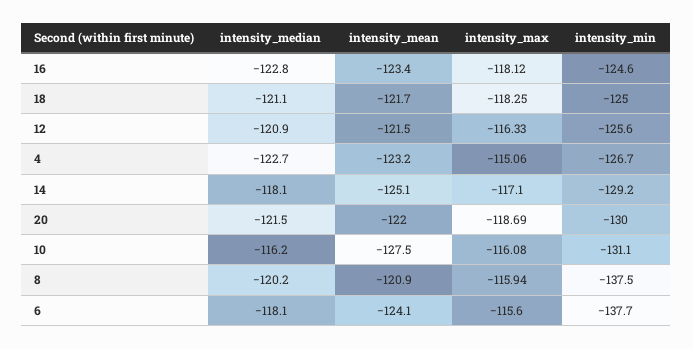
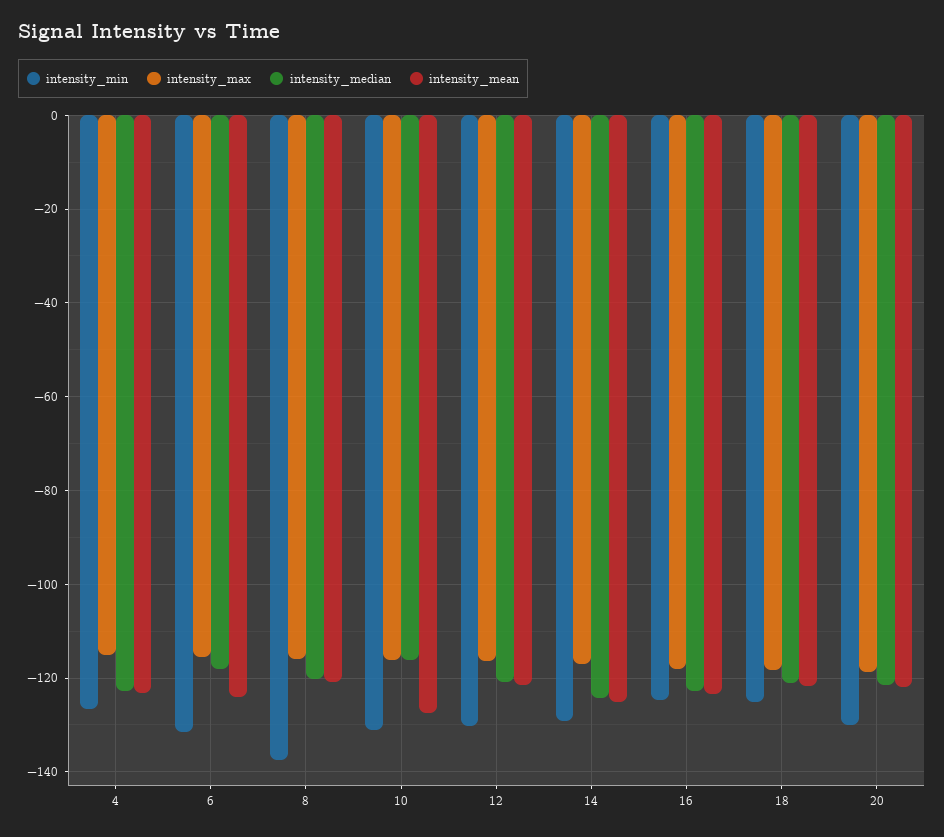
  {
    "intensity_median": {
      "16": -122.8,
      "18": -121.1,
      "12": -120.9,
      "4": -122.7,
-     "14": -118.1,
+     "14": -124,
      "20": -121.5,
      "10": -116.2,
      "8": -120.2,
      "6": -118.1
    },
    "intensity_mean": {
      "16": -123.4,
      "18": -121.7,
      "12": -121.5,
      "4": -123.2,
      "14": -125.1,
      "20": -122,
      "10": -127.5,
      "8": -120.9,
      "6": -124.1
    },
    "intensity_max": {
      "16": -118.12,
      "18": -118.25,
      "12": -116.33,
      "4": -115.06,
      "14": -117.1,
      "20": -118.69,
      "10": -116.08,
      "8": -115.94,
      "6": -115.6
    },
    "intensity_min": {
      "16": -124.6,
      "18": -125,
-     "12": -125.6,
+     "12": -130,
      "4": -126.7,
      "14": -129.2,
      "20": -130,
      "10": -131.1,
      "8": -137.5,
-     "6": -137.7
+     "6": -132
    }
  }

